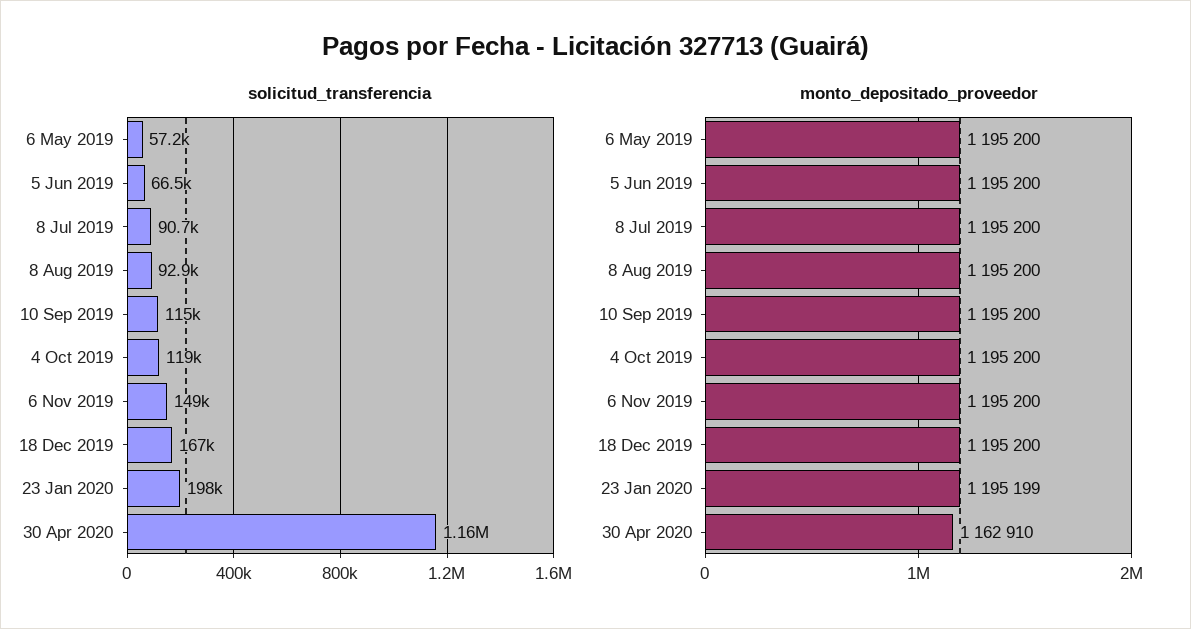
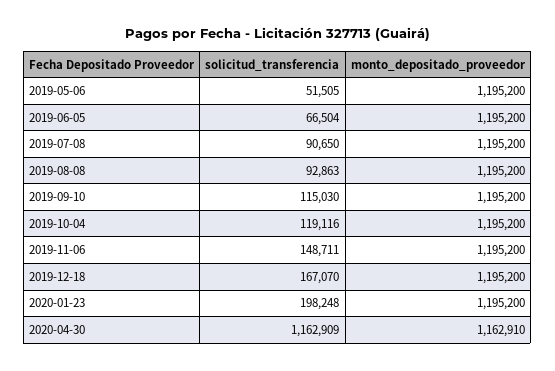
  {
    "solicitud_transferencia": {
-     "6 May 2019": 57200,
+     "6 May 2019": 51505,
      "5 Jun 2019": 66504,
      "8 Jul 2019": 90650,
      "8 Aug 2019": 92863,
      "10 Sep 2019": 115030,
      "4 Oct 2019": 119116,
      "6 Nov 2019": 148711,
      "18 Dec 2019": 167070,
      "23 Jan 2020": 198248,
      "30 Apr 2020": 1162909
    },
    "monto_depositado_proveedor": {
      "6 May 2019": 1195200,
      "5 Jun 2019": 1195200,
      "8 Jul 2019": 1195200,
      "8 Aug 2019": 1195200,
      "10 Sep 2019": 1195200,
      "4 Oct 2019": 1195200,
      "6 Nov 2019": 1195200,
      "18 Dec 2019": 1195200,
-     "23 Jan 2020": 1195199,
+     "23 Jan 2020": 1195200,
      "30 Apr 2020": 1162910
    }
  }

